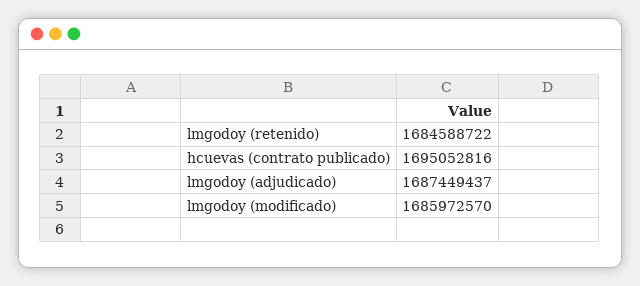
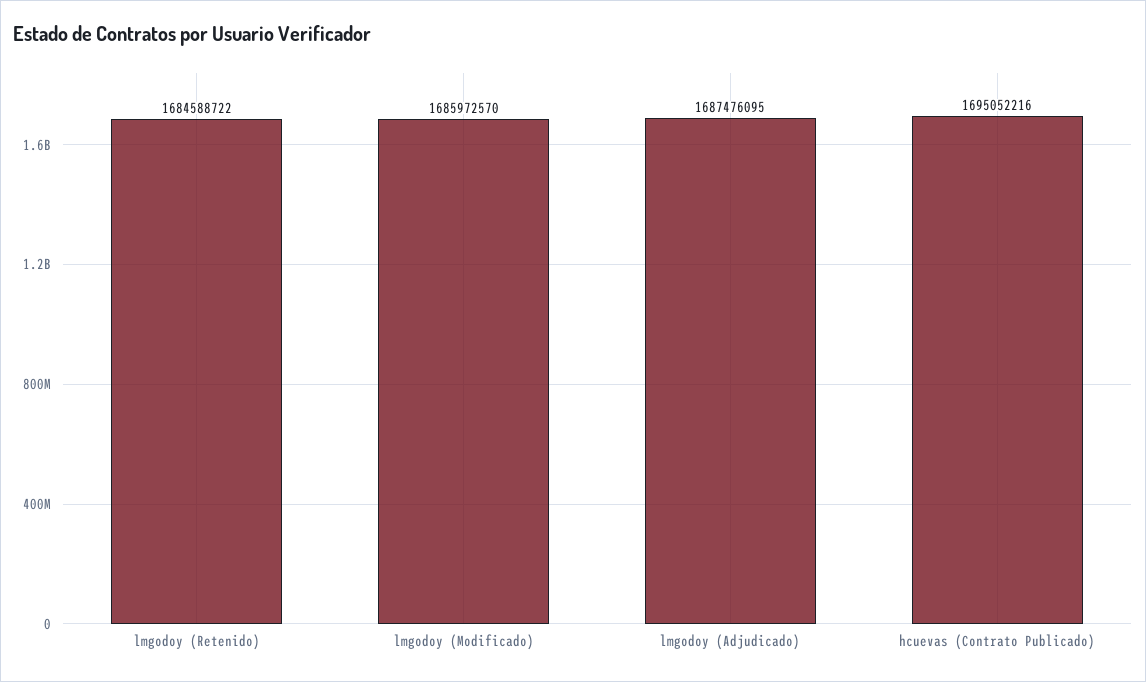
  {
    "lmgodoy (retenido)": 1684588722,
-   "hcuevas (contrato publicado)": 1695052816,
+   "hcuevas (contrato publicado)": 1695052216,
-   "lmgodoy (adjudicado)": 1687449437,
+   "lmgodoy (adjudicado)": 1687476095,
    "lmgodoy (modificado)": 1685972570
  }

